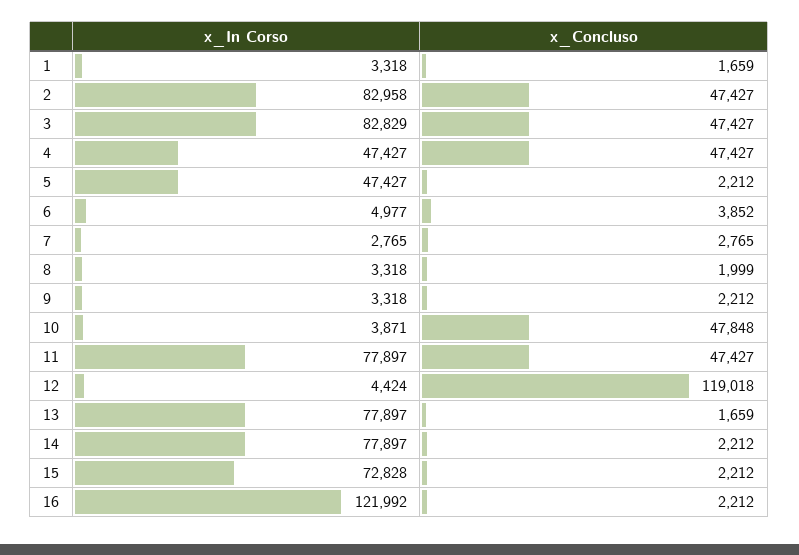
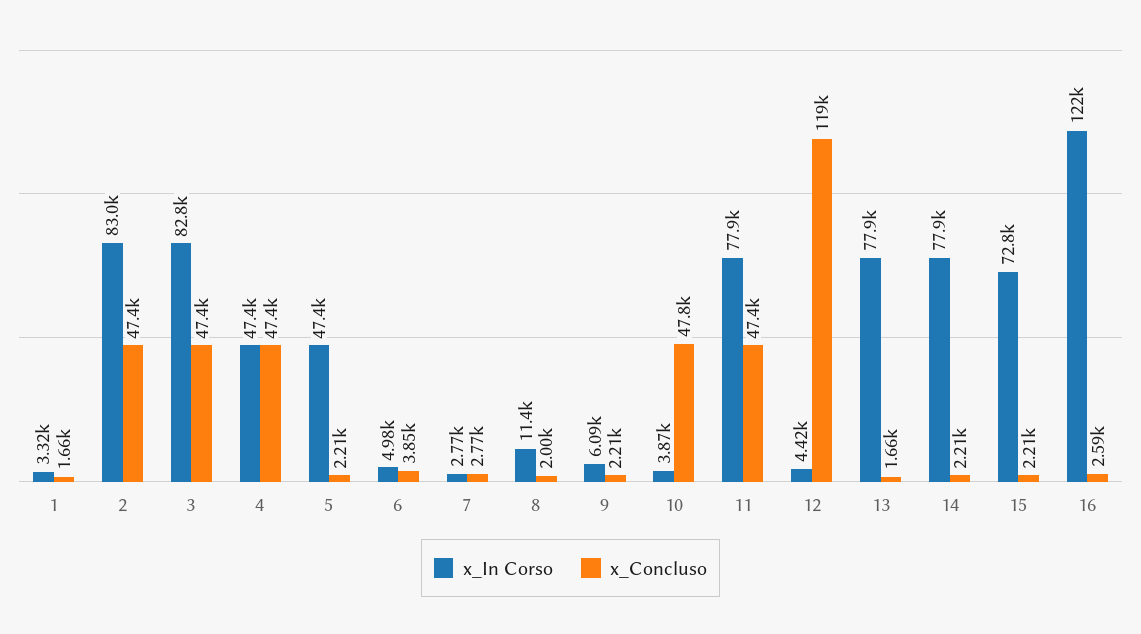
  {
    "x_In Corso": {
      "1": 3318,
      "2": 82958,
      "3": 82829,
      "4": 47427,
      "5": 47427,
      "6": 4977,
      "7": 2765,
-     "8": 3318,
+     "8": 11400,
-     "9": 3318,
+     "9": 6090,
      "10": 3871,
      "11": 77897,
      "12": 4424,
      "13": 77897,
      "14": 77897,
      "15": 72828,
      "16": 121992
    },
    "x_Concluso": {
      "1": 1659,
      "2": 47427,
      "3": 47427,
      "4": 47427,
      "5": 2212,
      "6": 3852,
      "7": 2765,
      "8": 1999,
      "9": 2212,
      "10": 47848,
      "11": 47427,
      "12": 119018,
      "13": 1659,
      "14": 2212,
      "15": 2212,
-     "16": 2212
+     "16": 2590
    }
  }

